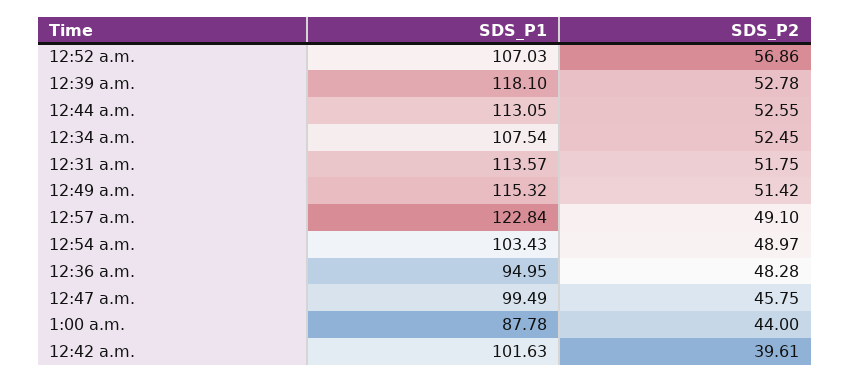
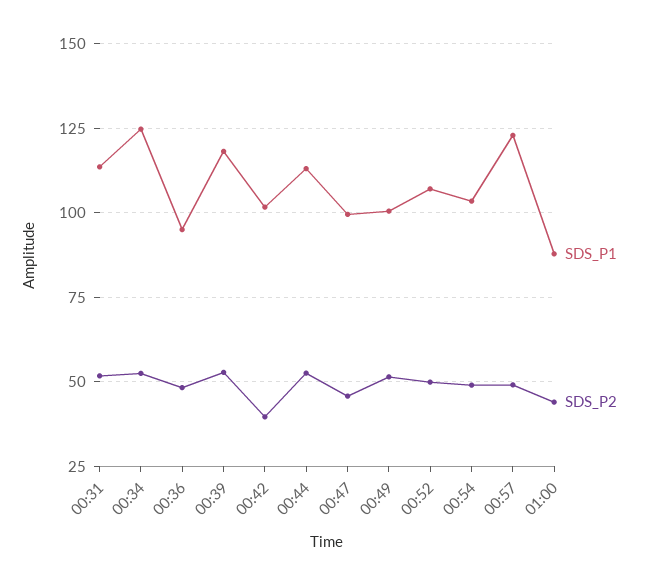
  {
    "SDS_P1": {
      "12:52 a.m.": 107.03,
      "12:39 a.m.": 118.1,
      "12:44 a.m.": 113.05,
-     "12:34 a.m.": 107.54,
+     "12:34 a.m.": 125,
      "12:31 a.m.": 113.57,
-     "12:49 a.m.": 115.32,
+     "12:49 a.m.": 100,
      "12:57 a.m.": 122.84,
      "12:54 a.m.": 103.43,
      "12:36 a.m.": 94.95,
      "12:47 a.m.": 99.49,
      "1:00 a.m.": 87.78,
      "12:42 a.m.": 101.63
    },
    "SDS_P2": {
-     "12:52 a.m.": 56.86,
+     "12:52 a.m.": 50,
      "12:39 a.m.": 52.78,
      "12:44 a.m.": 52.55,
      "12:34 a.m.": 52.45,
      "12:31 a.m.": 51.75,
      "12:49 a.m.": 51.42,
      "12:57 a.m.": 49.1,
      "12:54 a.m.": 48.97,
      "12:36 a.m.": 48.28,
      "12:47 a.m.": 45.75,
      "1:00 a.m.": 44,
      "12:42 a.m.": 39.61
    }
  }

